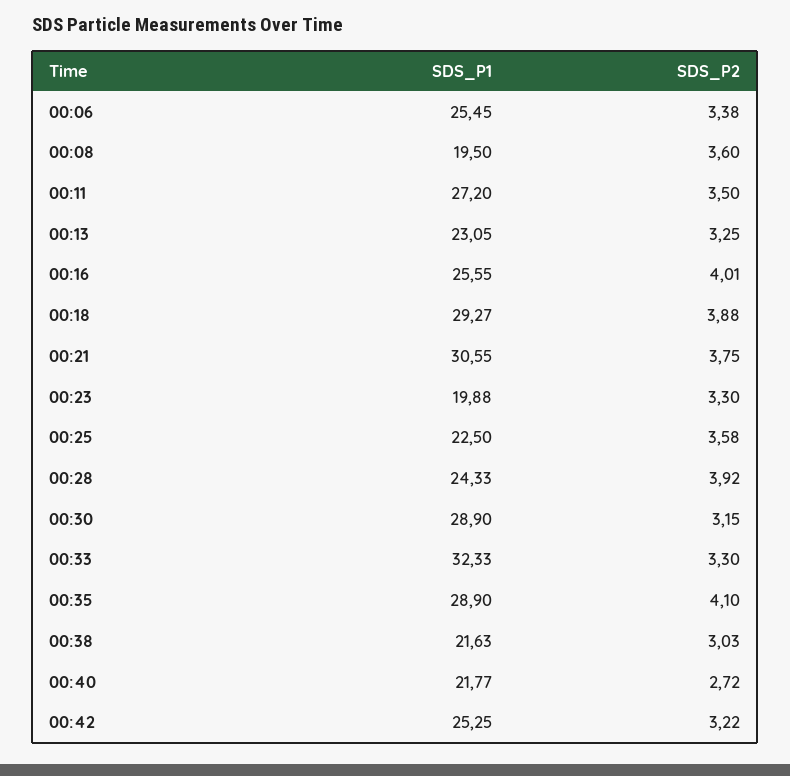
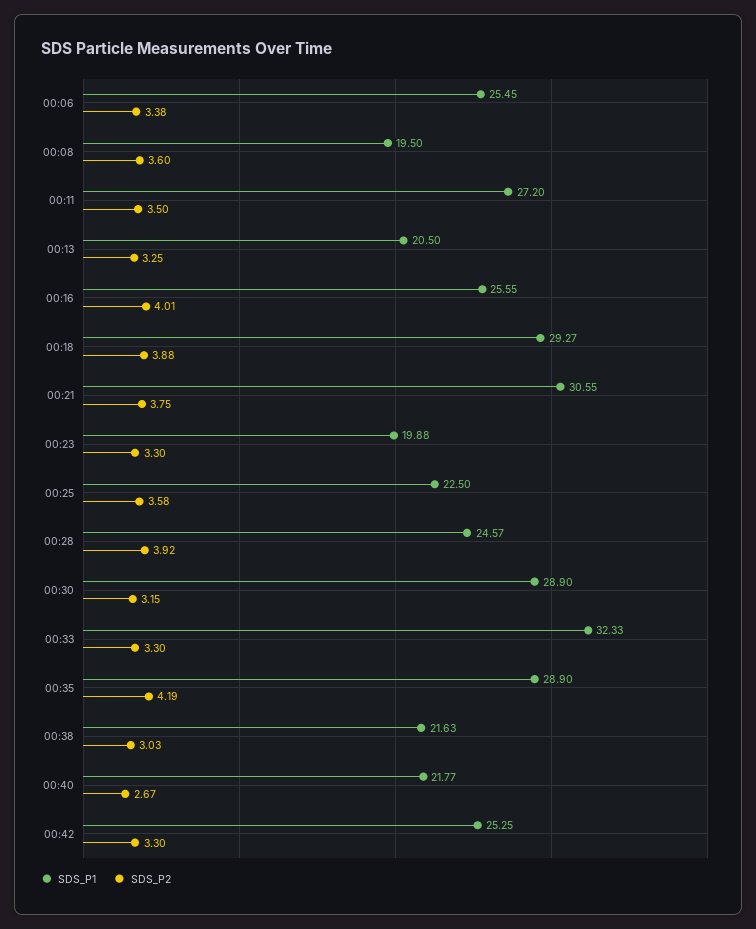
  {
    "SDS_P1": {
      "00:06": 25.45,
      "00:08": 19.5,
      "00:11": 27.2,
-     "00:13": 23.05,
+     "00:13": 20.5,
      "00:16": 25.55,
      "00:18": 29.27,
      "00:21": 30.55,
      "00:23": 19.88,
      "00:25": 22.5,
-     "00:28": 24.33,
+     "00:28": 24.57,
      "00:30": 28.9,
      "00:33": 32.33,
      "00:35": 28.9,
      "00:38": 21.63,
      "00:40": 21.77,
      "00:42": 25.25
    },
    "SDS_P2": {
      "00:06": 3.38,
      "00:08": 3.6,
      "00:11": 3.5,
      "00:13": 3.25,
      "00:16": 4.01,
      "00:18": 3.88,
      "00:21": 3.75,
      "00:23": 3.3,
      "00:25": 3.58,
      "00:28": 3.92,
      "00:30": 3.15,
      "00:33": 3.3,
-     "00:35": 4.1,
+     "00:35": 4.19,
      "00:38": 3.03,
-     "00:40": 2.72,
+     "00:40": 2.67,
-     "00:42": 3.22
+     "00:42": 3.3
    }
  }

